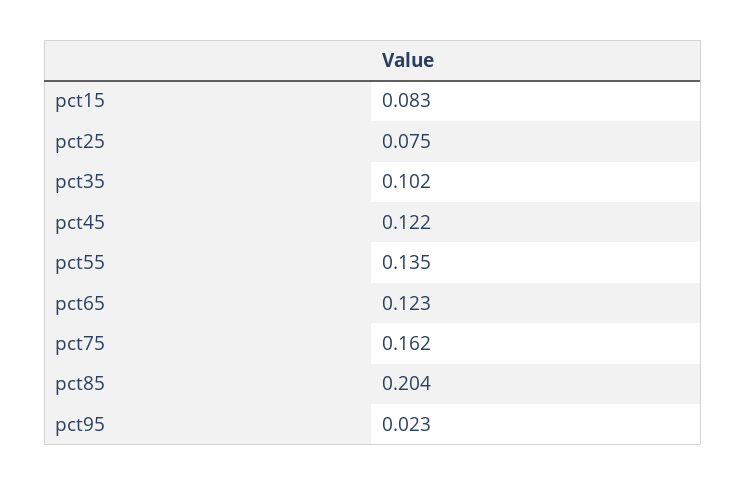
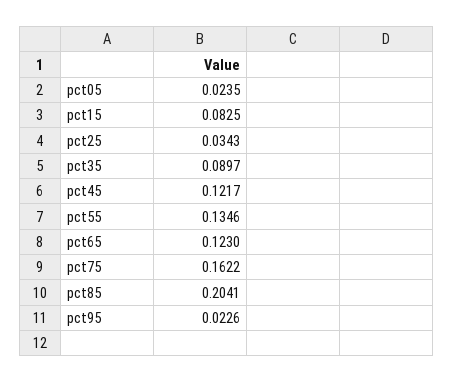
  {
    "pct15": 0.0825,
-   "pct25": 0.075,
+   "pct25": 0.0343,
-   "pct35": 0.102,
+   "pct35": 0.0897,
    "pct45": 0.1217,
    "pct55": 0.1346,
    "pct65": 0.123,
    "pct75": 0.1622,
    "pct85": 0.2041,
-   "pct95": 0.0226
+   "pct95": 0.0226,
+   "pct05": 0.0235
  }

